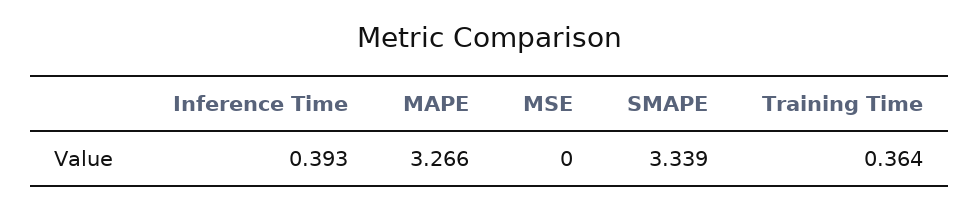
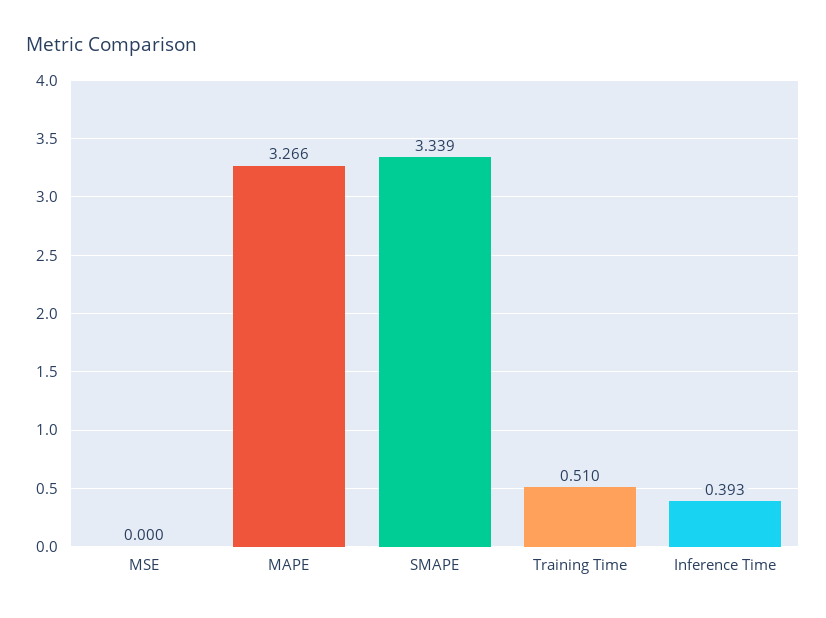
  {
    "Inference Time": 0.393,
    "MAPE": 3.266,
    "MSE": 0,
    "SMAPE": 3.339,
-   "Training Time": 0.364
+   "Training Time": 0.51
  }

